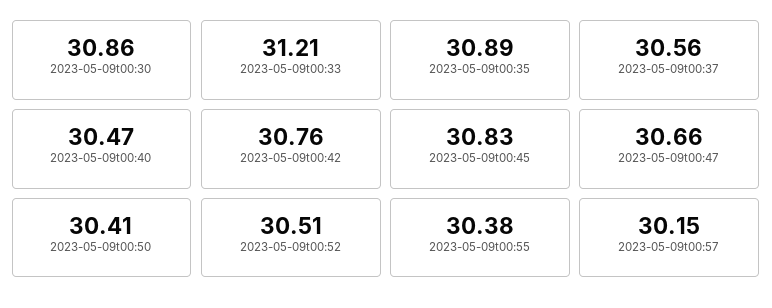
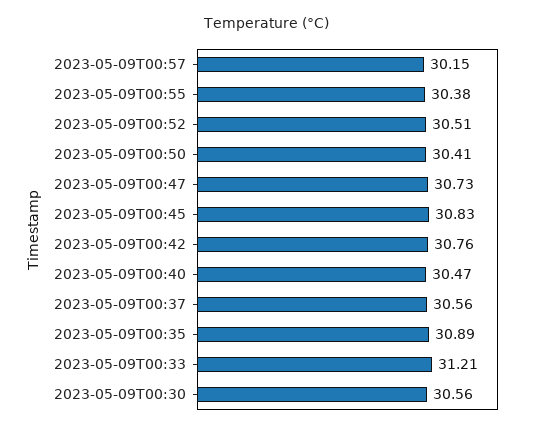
  {
-   "2023-05-09t00:30": 30.86,
+   "2023-05-09t00:30": 30.56,
    "2023-05-09t00:33": 31.21,
    "2023-05-09t00:35": 30.89,
    "2023-05-09t00:37": 30.56,
    "2023-05-09t00:40": 30.47,
    "2023-05-09t00:42": 30.76,
    "2023-05-09t00:45": 30.83,
-   "2023-05-09t00:47": 30.66,
+   "2023-05-09t00:47": 30.73,
    "2023-05-09t00:50": 30.41,
    "2023-05-09t00:52": 30.51,
    "2023-05-09t00:55": 30.38,
    "2023-05-09t00:57": 30.15
  }

